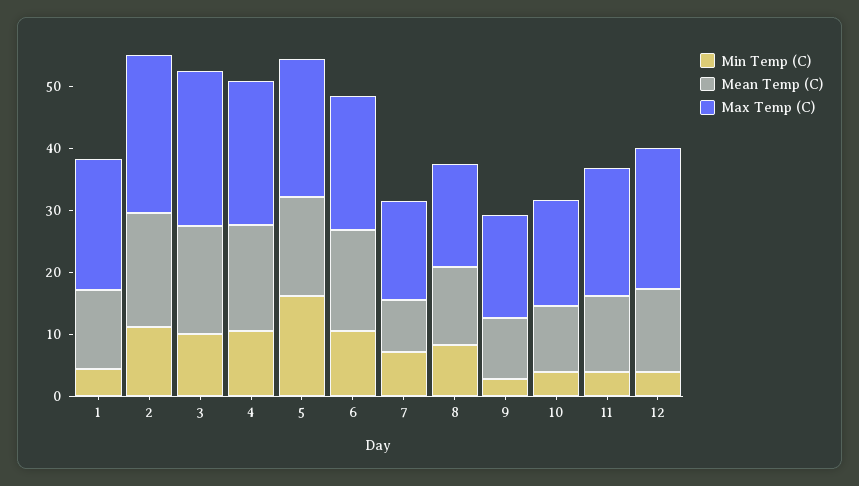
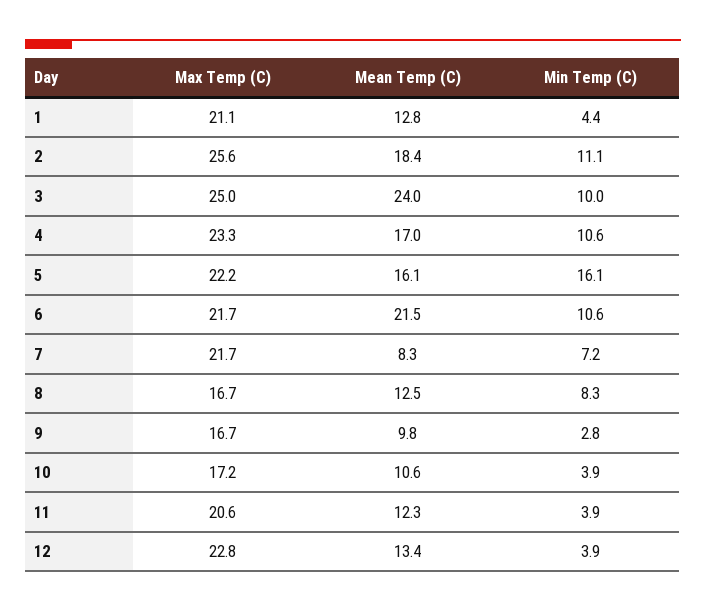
  {
    "Min Temp (C)": {
      "1": 4.4,
      "2": 11.1,
      "3": 10,
      "4": 10.6,
      "5": 16.1,
      "6": 10.6,
      "7": 7.2,
      "8": 8.3,
      "9": 2.8,
      "10": 3.9,
      "11": 3.9,
      "12": 3.9
    },
    "Mean Temp (C)": {
      "1": 12.8,
      "2": 18.4,
-     "3": 18,
+     "3": 24,
      "4": 17,
      "5": 16.1,
-     "6": 16,
+     "6": 21.5,
      "7": 8.3,
      "8": 12.5,
      "9": 9.8,
      "10": 10.6,
      "11": 12.3,
      "12": 13.4
    },
    "Max Temp (C)": {
      "1": 21.1,
      "2": 25.6,
      "3": 25,
      "4": 23.3,
      "5": 22.2,
      "6": 21.7,
-     "7": 16,
+     "7": 21.7,
      "8": 16.7,
      "9": 16.7,
      "10": 17.2,
      "11": 20.6,
      "12": 22.8
    }
  }

